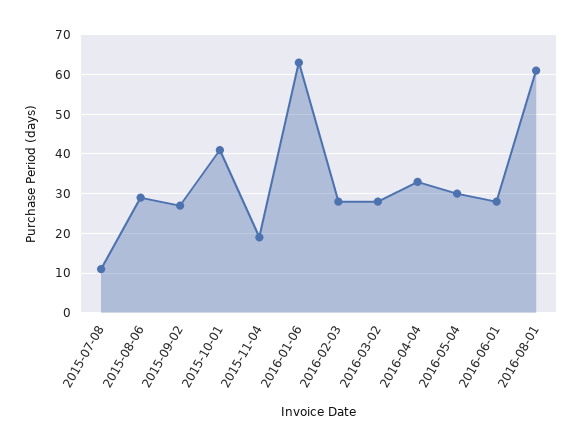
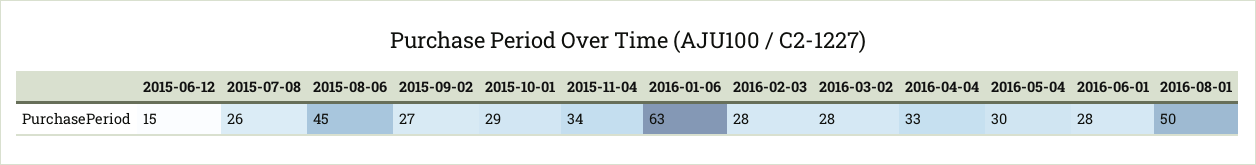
  {
-   "2015-07-08": 10,
+   "2015-07-08": 26,
-   "2015-08-06": 30,
+   "2015-08-06": 45,
    "2015-09-02": 27,
-   "2015-10-01": 40,
+   "2015-10-01": 29,
-   "2015-11-04": 20,
+   "2015-11-04": 34,
    "2016-01-06": 63,
    "2016-02-03": 28,
    "2016-03-02": 28,
    "2016-04-04": 33,
    "2016-05-04": 30,
    "2016-06-01": 28,
-   "2016-08-01": 60
+   "2016-08-01": 50,
+   "2015-06-12": 15
  }

